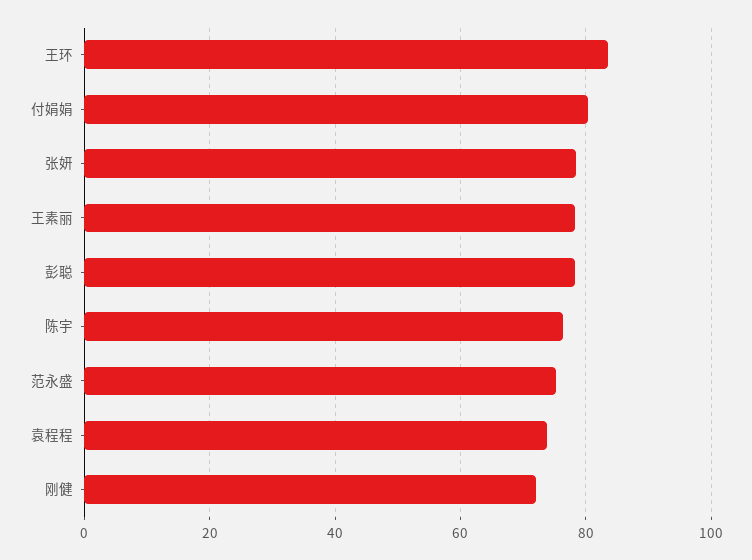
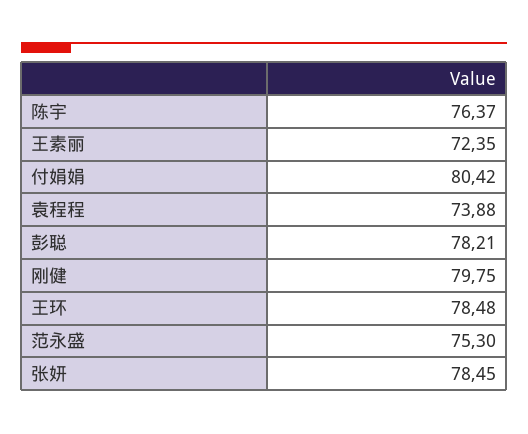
  {
-   "王环": 84,
+   "王环": 78.48,
    "付娟娟": 80.42,
    "张妍": 78.45,
-   "王素丽": 78,
+   "王素丽": 72.35,
    "彭聪": 78.21,
    "陈宇": 76.37,
    "范永盛": 75.3,
    "袁程程": 73.88,
-   "刚健": 72
+   "刚健": 79.75
  }

